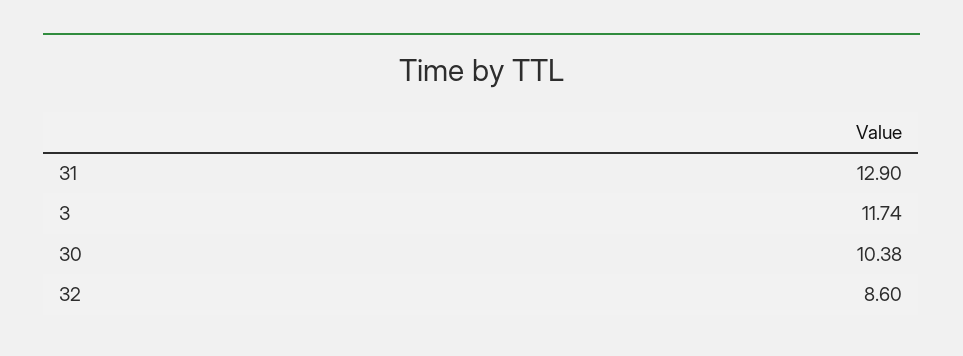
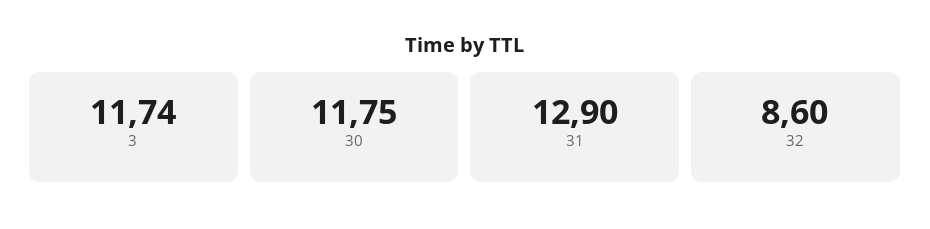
  {
    "31": 12.9,
    "3": 11.74,
-   "30": 10.38,
+   "30": 11.75,
    "32": 8.6
  }

